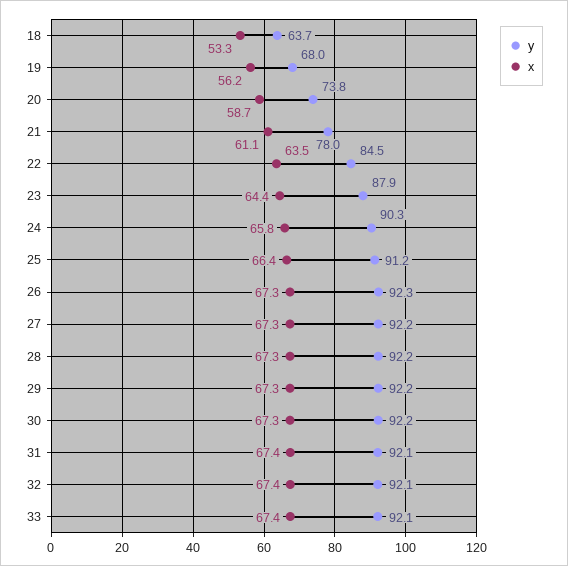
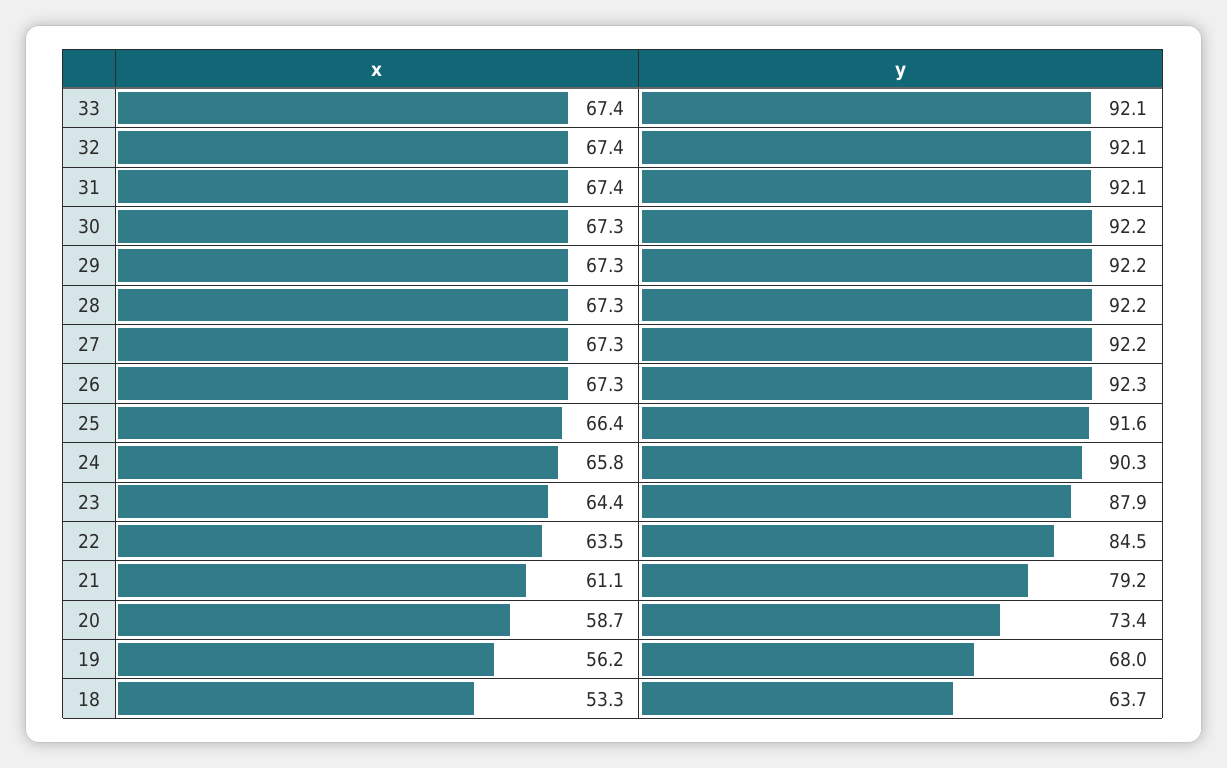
  {
    "y": {
      "18": 63.7,
      "19": 68,
-     "20": 73.8,
+     "20": 73.4,
-     "21": 78,
+     "21": 79.2,
      "22": 84.5,
      "23": 87.9,
      "24": 90.3,
-     "25": 91.2,
+     "25": 91.6,
      "26": 92.3,
      "27": 92.2,
      "28": 92.2,
      "29": 92.2,
      "30": 92.2,
      "31": 92.1,
      "32": 92.1,
      "33": 92.1
    },
    "x": {
      "18": 53.3,
      "19": 56.2,
      "20": 58.7,
      "21": 61.1,
      "22": 63.5,
      "23": 64.4,
      "24": 65.8,
      "25": 66.4,
      "26": 67.3,
      "27": 67.3,
      "28": 67.3,
      "29": 67.3,
      "30": 67.3,
      "31": 67.4,
      "32": 67.4,
      "33": 67.4
    }
  }

